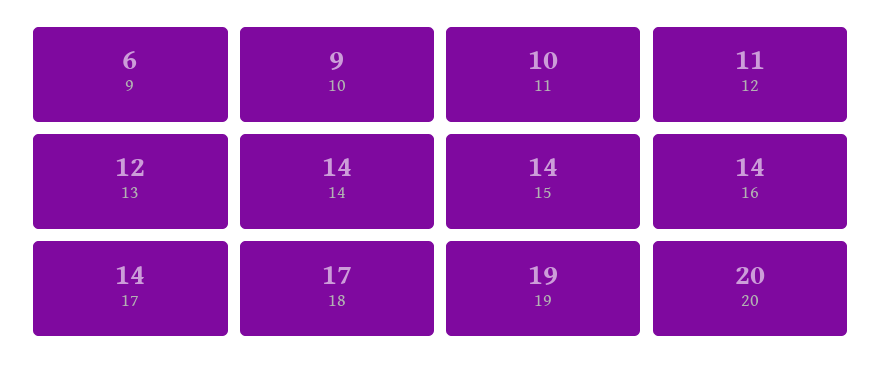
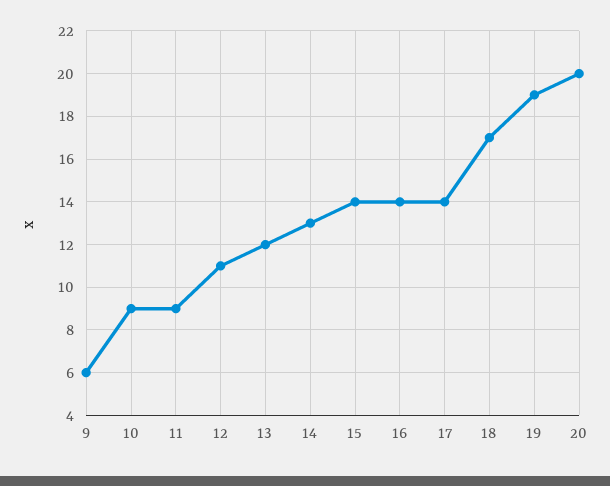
  {
    "9": 6,
    "10": 9,
-   "11": 10,
+   "11": 9,
    "12": 11,
    "13": 12,
-   "14": 14,
+   "14": 13,
    "15": 14,
    "16": 14,
    "17": 14,
    "18": 17,
    "19": 19,
    "20": 20
  }

